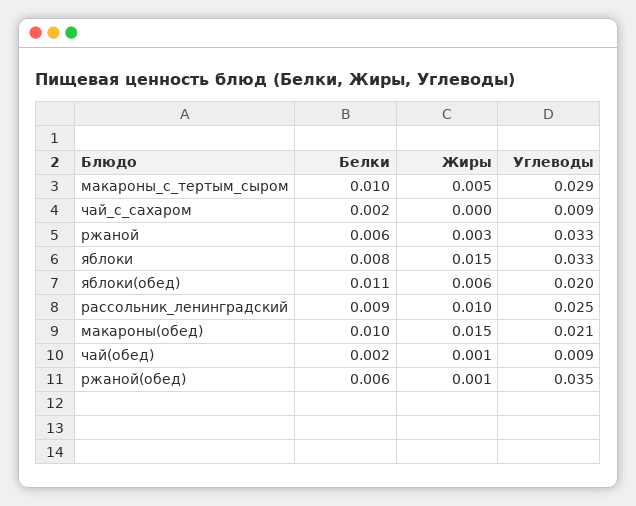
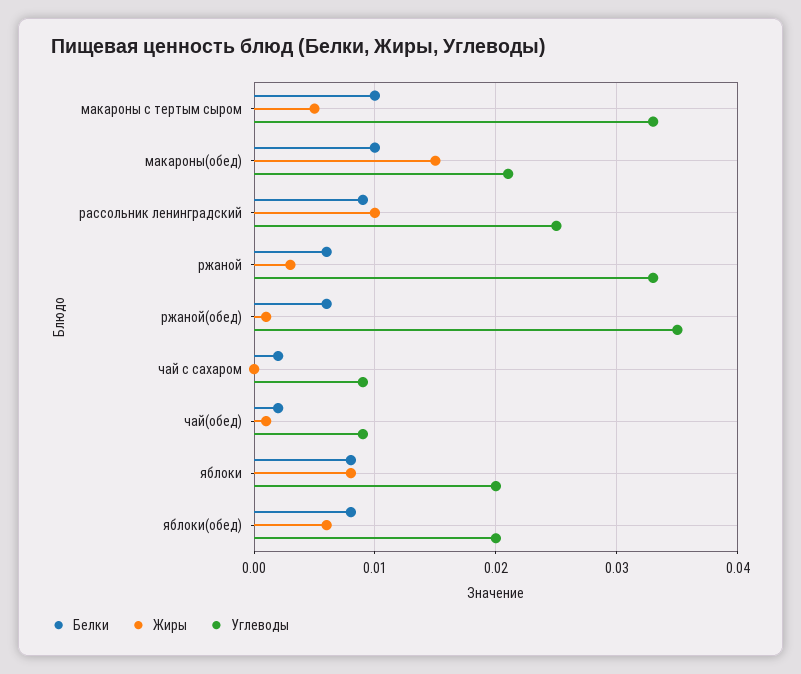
  {
    "Белки": {
      "макароны_с_тертым_сыром": 0.01,
      "чай_с_сахаром": 0.002,
      "ржаной": 0.006,
      "яблоки": 0.008,
-     "яблоки(обед)": 0.011,
+     "яблоки(обед)": 0.008,
      "рассольник_ленинградский": 0.009,
      "макароны(обед)": 0.01,
      "чай(обед)": 0.002,
      "ржаной(обед)": 0.006
    },
    "Жиры": {
      "макароны_с_тертым_сыром": 0.005,
      "чай_с_сахаром": 0,
      "ржаной": 0.003,
-     "яблоки": 0.015,
+     "яблоки": 0.008,
      "яблоки(обед)": 0.006,
      "рассольник_ленинградский": 0.01,
      "макароны(обед)": 0.015,
      "чай(обед)": 0.001,
      "ржаной(обед)": 0.001
    },
    "Углеводы": {
-     "макароны_с_тертым_сыром": 0.029,
+     "макароны_с_тертым_сыром": 0.033,
      "чай_с_сахаром": 0.009,
      "ржаной": 0.033,
-     "яблоки": 0.033,
+     "яблоки": 0.02,
      "яблоки(обед)": 0.02,
      "рассольник_ленинградский": 0.025,
      "макароны(обед)": 0.021,
      "чай(обед)": 0.009,
      "ржаной(обед)": 0.035
    }
  }

